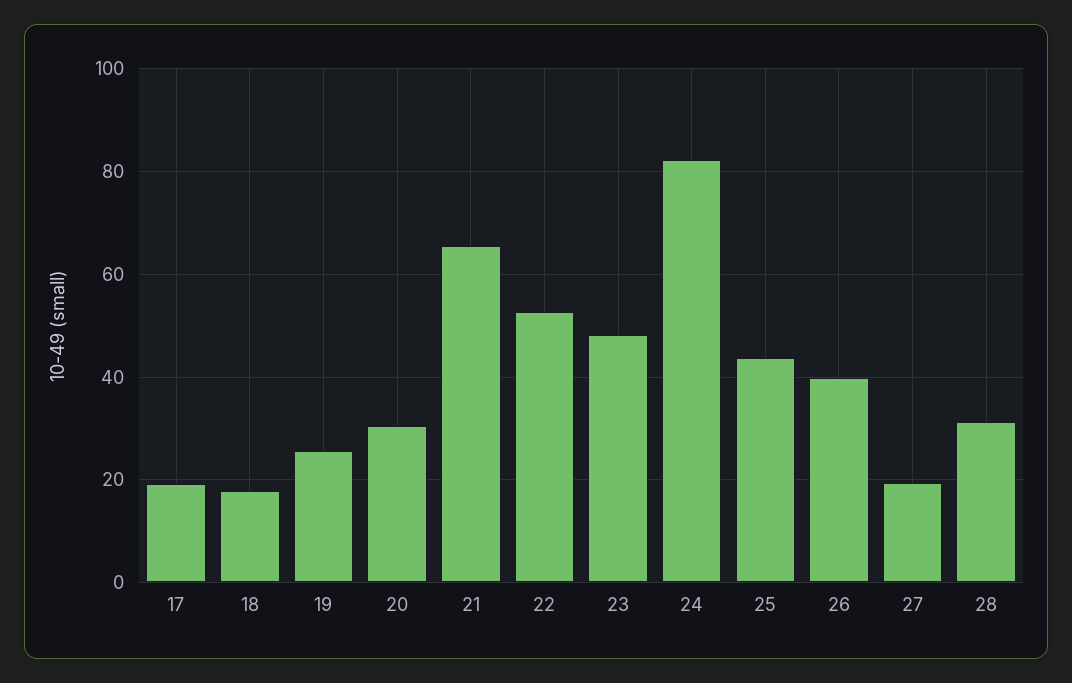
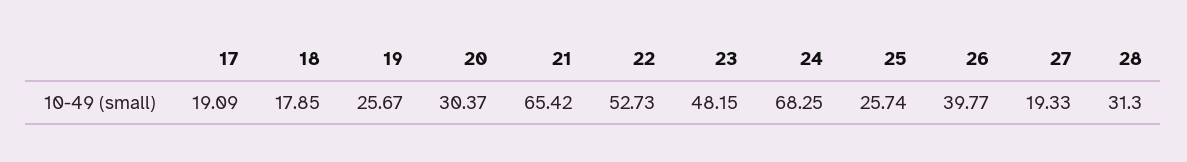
  {
    "17": 19.09,
    "18": 17.85,
    "19": 25.67,
    "20": 30.37,
    "21": 65.42,
    "22": 52.73,
    "23": 48.15,
-   "24": 82,
+   "24": 68.25,
-   "25": 44,
+   "25": 25.74,
    "26": 39.77,
    "27": 19.33,
    "28": 31.3
  }

